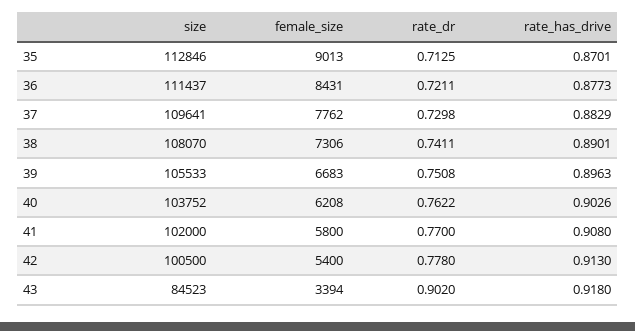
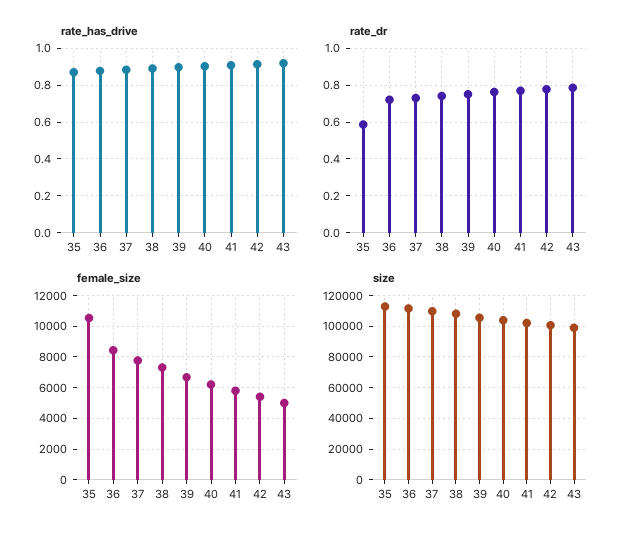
  {
    "size": {
      "35": 112846,
      "36": 111437,
      "37": 109641,
      "38": 108070,
      "39": 105533,
      "40": 103752,
      "41": 102000,
      "42": 100500,
-     "43": 84523
+     "43": 100000
    },
    "female_size": {
-     "35": 9013,
+     "35": 10500,
      "36": 8431,
      "37": 7762,
      "38": 7306,
      "39": 6683,
      "40": 6208,
      "41": 5800,
      "42": 5400,
-     "43": 3394
+     "43": 5000
    },
    "rate_dr": {
-     "35": 0.7125,
+     "35": 0.6,
      "36": 0.7211,
      "37": 0.7298,
      "38": 0.7411,
      "39": 0.7508,
      "40": 0.7622,
      "41": 0.77,
      "42": 0.778,
-     "43": 0.902
+     "43": 0.8
    },
    "rate_has_drive": {
      "35": 0.8701,
      "36": 0.8773,
      "37": 0.8829,
      "38": 0.8901,
      "39": 0.8963,
      "40": 0.9026,
      "41": 0.908,
      "42": 0.913,
      "43": 0.918
    }
  }

